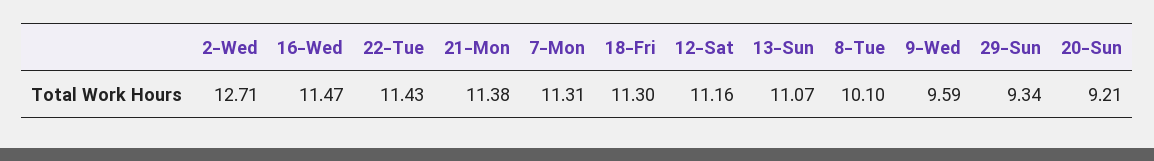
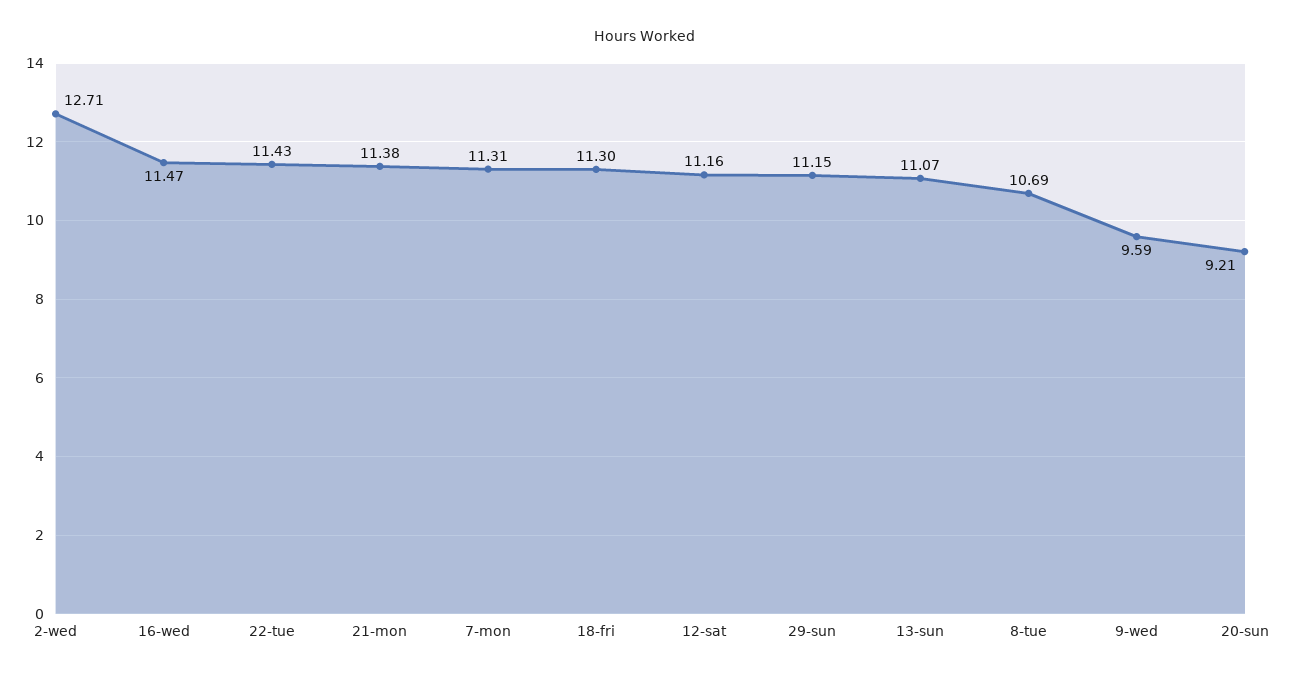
  {
    "2-Wed": 12.71,
    "16-Wed": 11.47,
    "22-Tue": 11.43,
    "21-Mon": 11.38,
    "7-Mon": 11.31,
    "18-Fri": 11.3,
    "12-Sat": 11.16,
    "13-Sun": 11.07,
-   "8-Tue": 10.1,
+   "8-Tue": 10.69,
    "9-Wed": 9.59,
-   "29-Sun": 9.34,
+   "29-Sun": 11.15,
    "20-Sun": 9.21
  }

